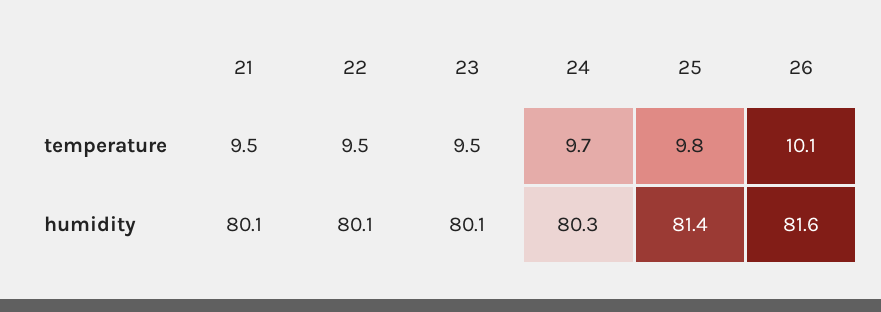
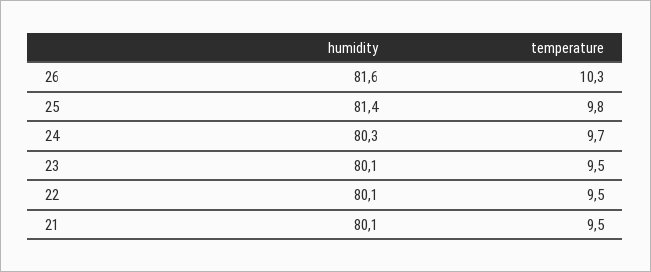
  {
    "21": {
      "temperature": 9.5,
      "humidity": 80.1
    },
    "22": {
      "temperature": 9.5,
      "humidity": 80.1
    },
    "23": {
      "temperature": 9.5,
      "humidity": 80.1
    },
    "24": {
      "temperature": 9.7,
      "humidity": 80.3
    },
    "25": {
      "temperature": 9.8,
      "humidity": 81.4
    },
    "26": {
-     "temperature": 10.1,
+     "temperature": 10.3,
      "humidity": 81.6
    }
  }

